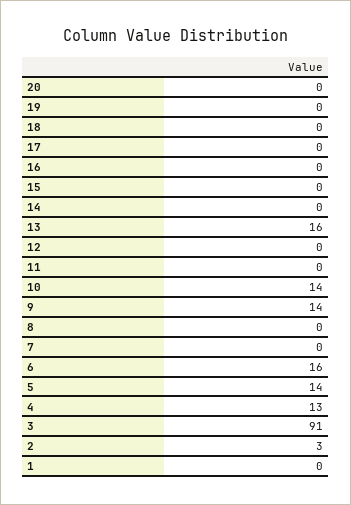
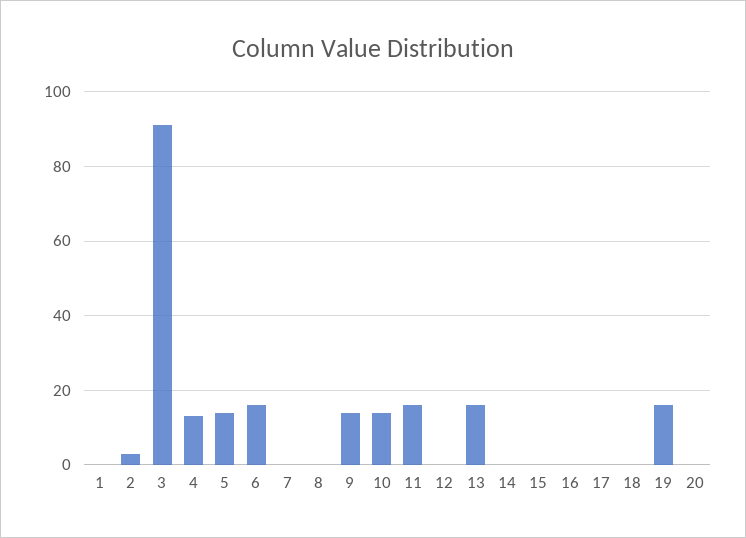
  {
    "20": 0,
-   "19": 0,
+   "19": 15,
    "18": 0,
    "17": 0,
    "16": 0,
    "15": 0,
    "14": 0,
    "13": 16,
    "12": 0,
-   "11": 0,
+   "11": 15,
    "10": 14,
    "9": 14,
    "8": 0,
    "7": 0,
    "6": 16,
    "5": 14,
    "4": 13,
    "3": 91,
    "2": 3,
    "1": 0
  }

